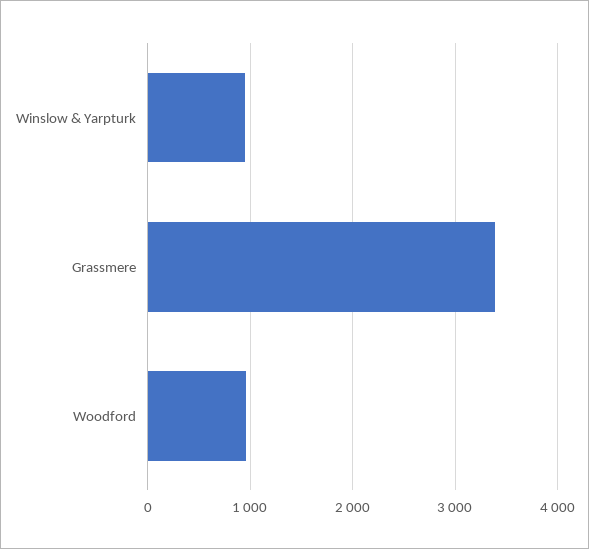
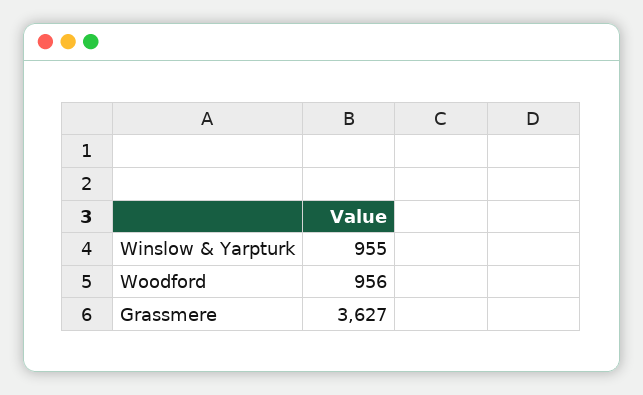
  {
    "Winslow & Yarpturk": 955,
-   "Grassmere": 3400,
+   "Grassmere": 3627,
    "Woodford": 956
  }

